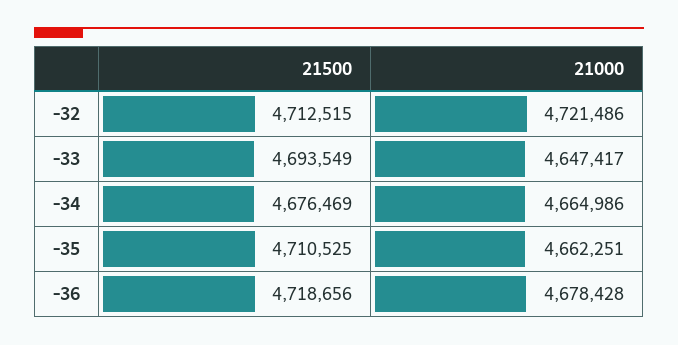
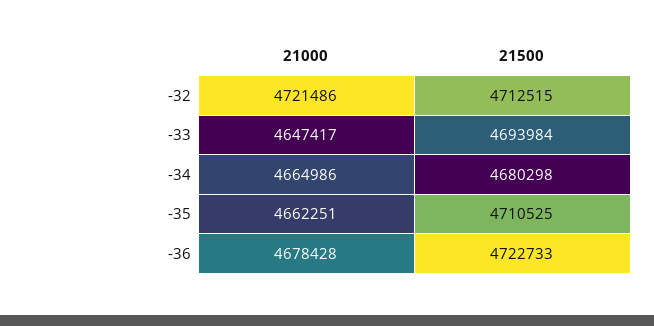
  {
    "21500": {
      "-32": 4712515,
-     "-33": 4693549,
+     "-33": 4693984,
-     "-34": 4676469,
+     "-34": 4680298,
      "-35": 4710525,
-     "-36": 4718656
+     "-36": 4722733
    },
    "21000": {
      "-32": 4721486,
      "-33": 4647417,
      "-34": 4664986,
      "-35": 4662251,
      "-36": 4678428
    }
  }

